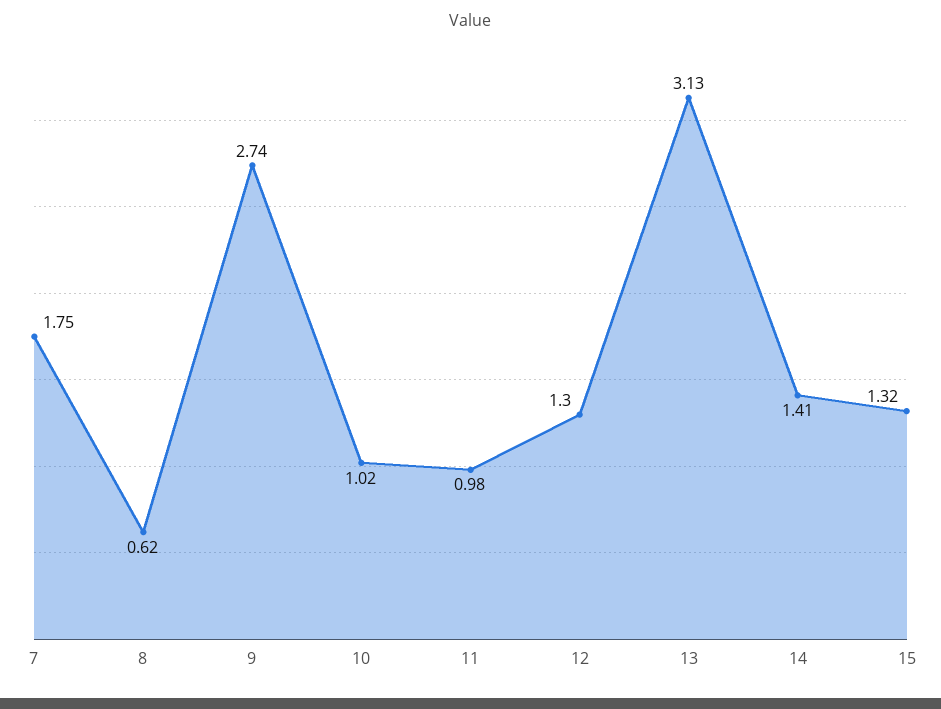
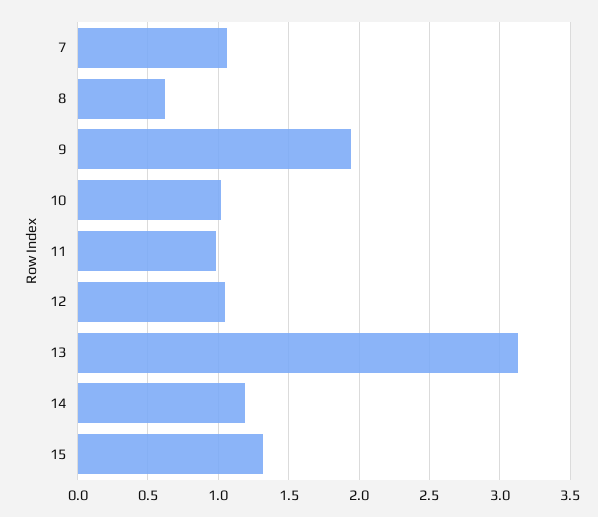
  {
-   "7": 1.75,
+   "7": 1.05,
    "8": 0.62,
-   "9": 2.74,
+   "9": 1.95,
    "10": 1.02,
    "11": 0.98,
-   "12": 1.3,
+   "12": 1.05,
    "13": 3.13,
-   "14": 1.41,
+   "14": 1.2,
    "15": 1.32
  }

